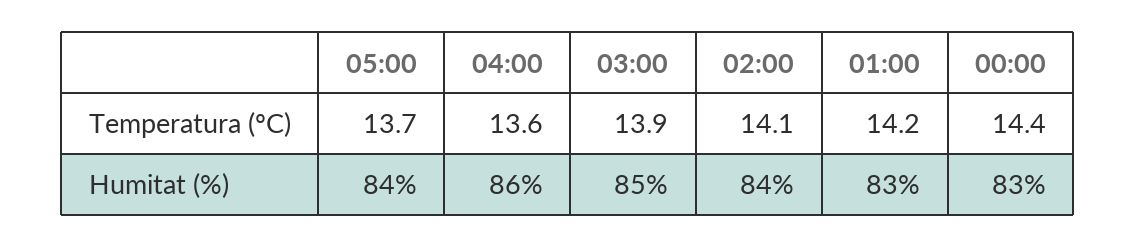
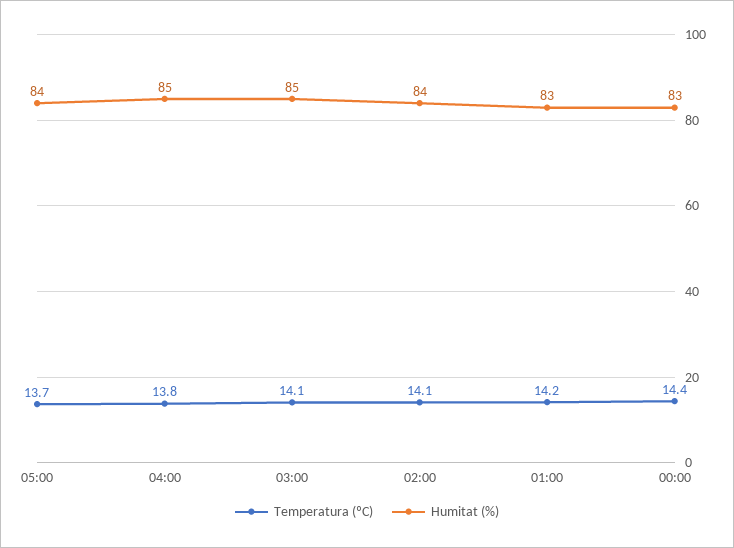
  {
    "Temperatura (ºC)": {
      "05:00": 13.7,
-     "04:00": 13.6,
+     "04:00": 13.8,
-     "03:00": 13.9,
+     "03:00": 14.1,
      "02:00": 14.1,
      "01:00": 14.2,
      "00:00": 14.4
    },
    "Humitat (%)": {
      "05:00": 84,
-     "04:00": 86,
+     "04:00": 85,
      "03:00": 85,
      "02:00": 84,
      "01:00": 83,
      "00:00": 83
    }
  }

